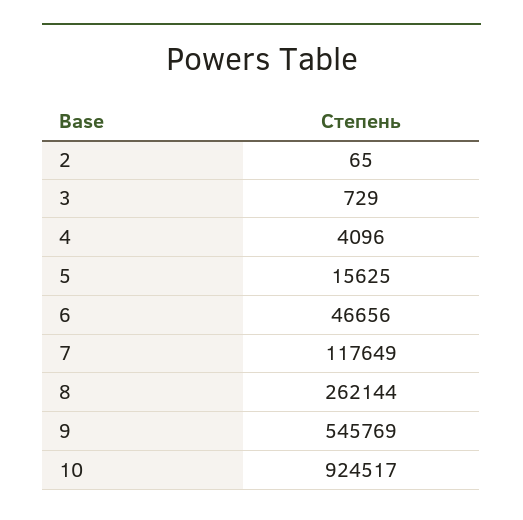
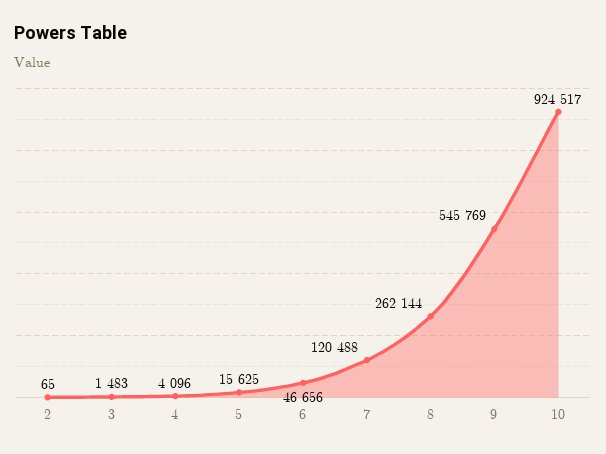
  {
    "2": 65,
-   "3": 729,
+   "3": 1483,
    "4": 4096,
    "5": 15625,
    "6": 46656,
-   "7": 117649,
+   "7": 120488,
    "8": 262144,
    "9": 545769,
    "10": 924517
  }

